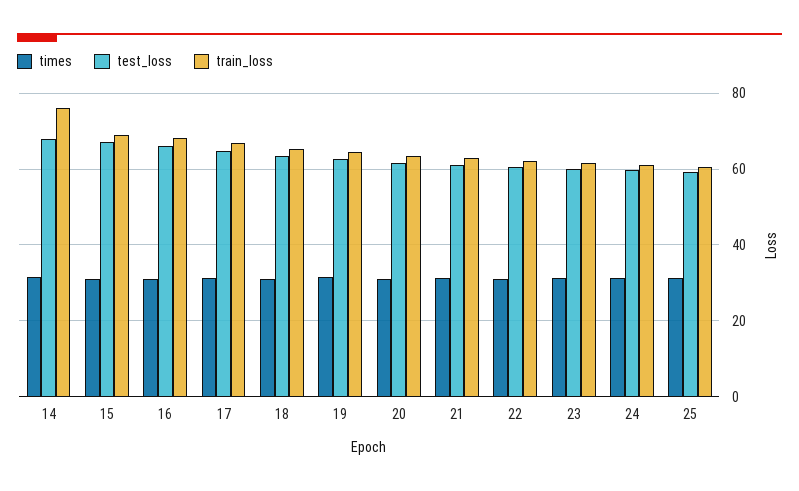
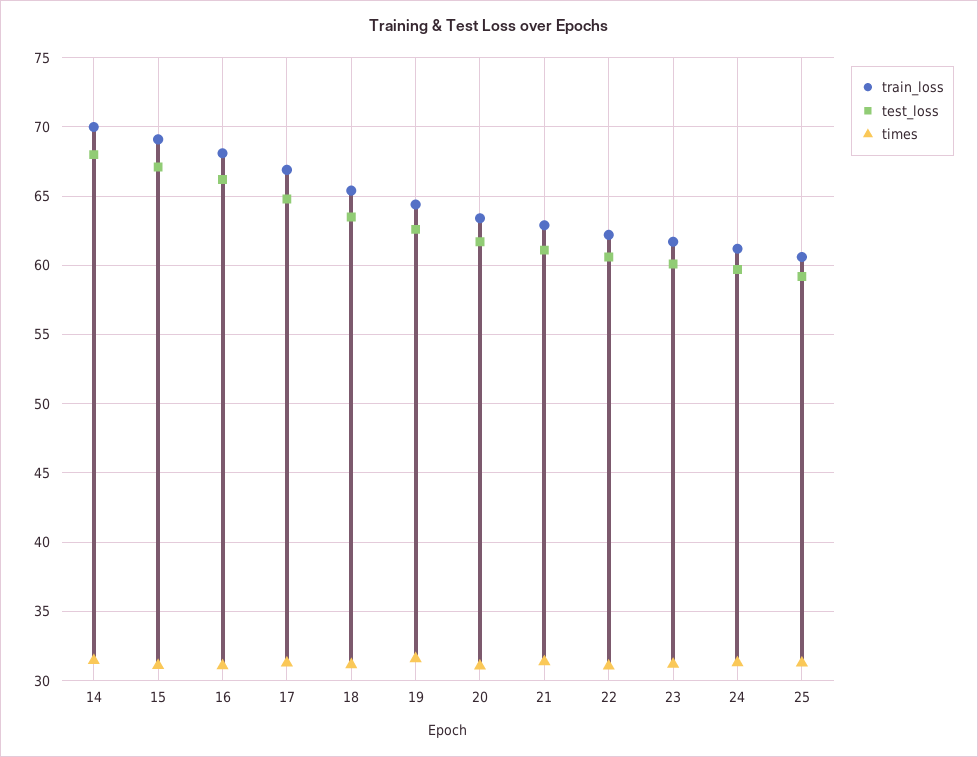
  {
    "times": {
      "14": 31.5,
      "15": 31,
      "16": 31,
      "17": 31.5,
      "18": 31,
      "19": 31.5,
      "20": 31,
      "21": 31.5,
      "22": 31,
      "23": 31,
      "24": 31.5,
      "25": 31.5
    },
    "test_loss": {
      "14": 68,
      "15": 67,
      "16": 66,
      "17": 65,
      "18": 63.5,
      "19": 62.5,
      "20": 61.5,
      "21": 61,
      "22": 60.5,
      "23": 60,
      "24": 59.5,
      "25": 59
    },
    "train_loss": {
-     "14": 76,
+     "14": 70,
      "15": 69,
      "16": 68,
      "17": 67,
      "18": 65.5,
      "19": 64.5,
      "20": 63.5,
      "21": 63,
      "22": 62,
      "23": 61.5,
      "24": 61,
      "25": 60.5
    }
  }

